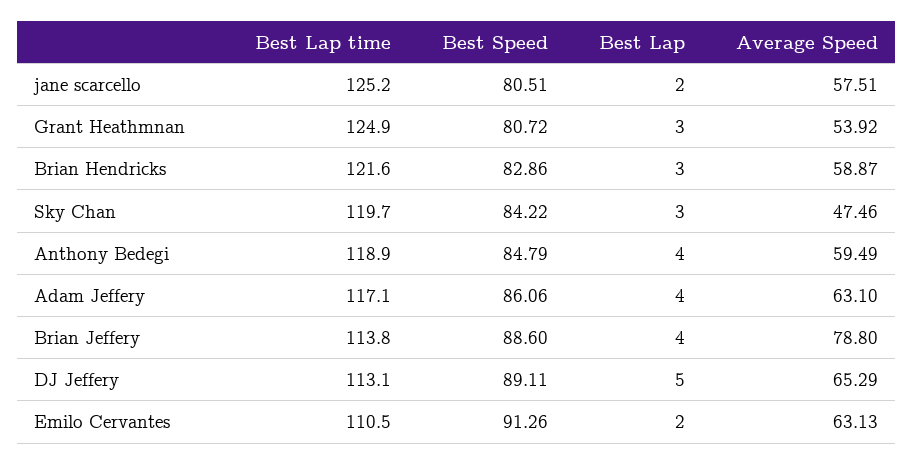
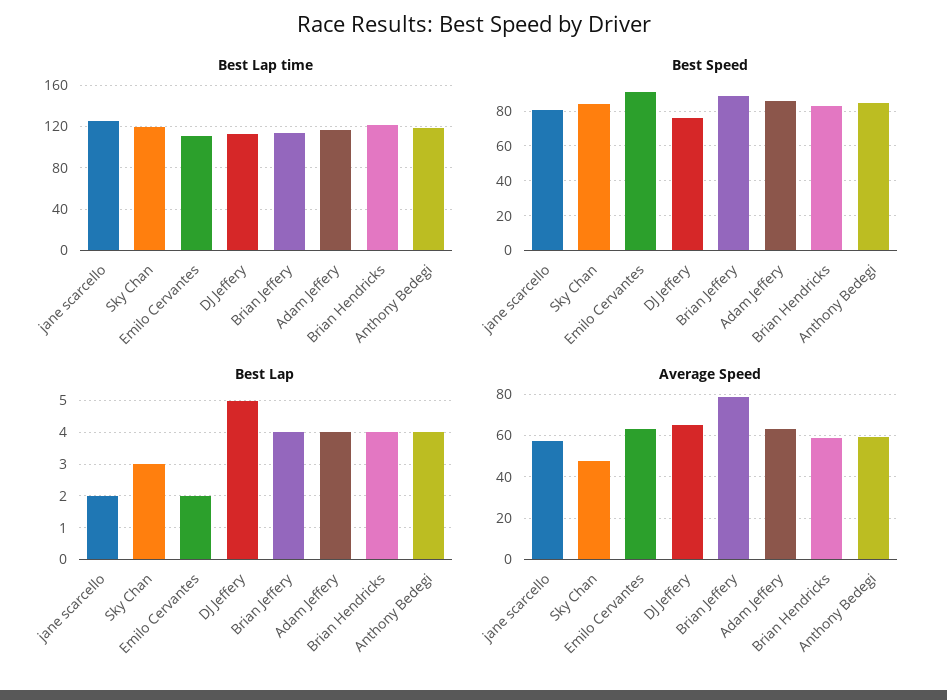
  {
    "Best Lap time": {
      "jane scarcello": 125.2,
-     "Grant Heathmnan": 124.9,
      "Brian Hendricks": 121.6,
      "Sky Chan": 119.7,
      "Anthony Bedegi": 118.9,
      "Adam Jeffery": 117.1,
      "Brian Jeffery": 113.8,
      "DJ Jeffery": 113.1,
      "Emilo Cervantes": 110.5
    },
    "Best Speed": {
      "jane scarcello": 80.51,
-     "Grant Heathmnan": 80.72,
      "Brian Hendricks": 82.86,
      "Sky Chan": 84.22,
      "Anthony Bedegi": 84.79,
      "Adam Jeffery": 86.06,
      "Brian Jeffery": 88.6,
-     "DJ Jeffery": 89.11,
+     "DJ Jeffery": 75,
      "Emilo Cervantes": 91.26
    },
    "Best Lap": {
      "jane scarcello": 2,
-     "Grant Heathmnan": 3,
-     "Brian Hendricks": 3,
+     "Brian Hendricks": 4,
      "Sky Chan": 3,
      "Anthony Bedegi": 4,
      "Adam Jeffery": 4,
      "Brian Jeffery": 4,
      "DJ Jeffery": 5,
      "Emilo Cervantes": 2
    },
    "Average Speed": {
      "jane scarcello": 57.51,
-     "Grant Heathmnan": 53.92,
      "Brian Hendricks": 58.87,
      "Sky Chan": 47.46,
      "Anthony Bedegi": 59.49,
      "Adam Jeffery": 63.1,
      "Brian Jeffery": 78.8,
      "DJ Jeffery": 65.29,
      "Emilo Cervantes": 63.13
    }
  }

